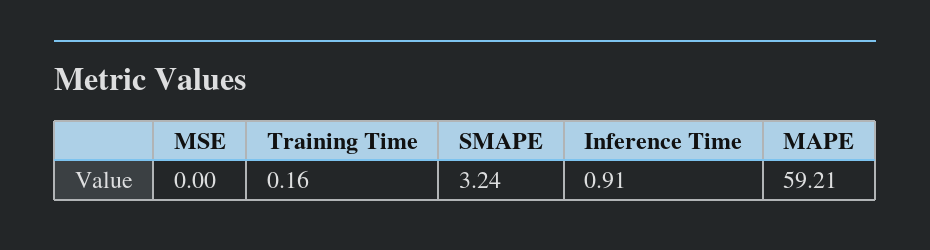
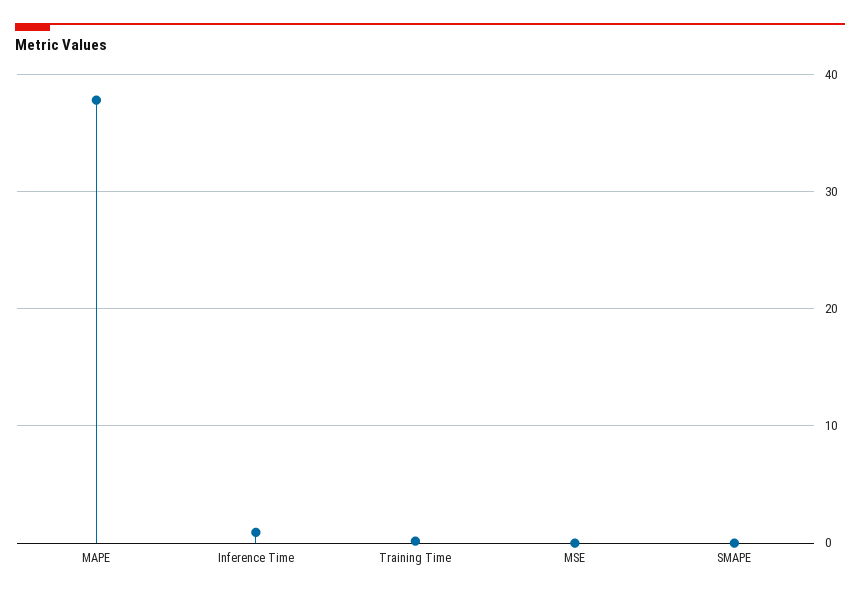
  {
    "MSE": 0,
    "Training Time": 0.16,
-   "SMAPE": 3.24,
+   "SMAPE": 0,
    "Inference Time": 0.91,
-   "MAPE": 59.21
+   "MAPE": 38
  }

